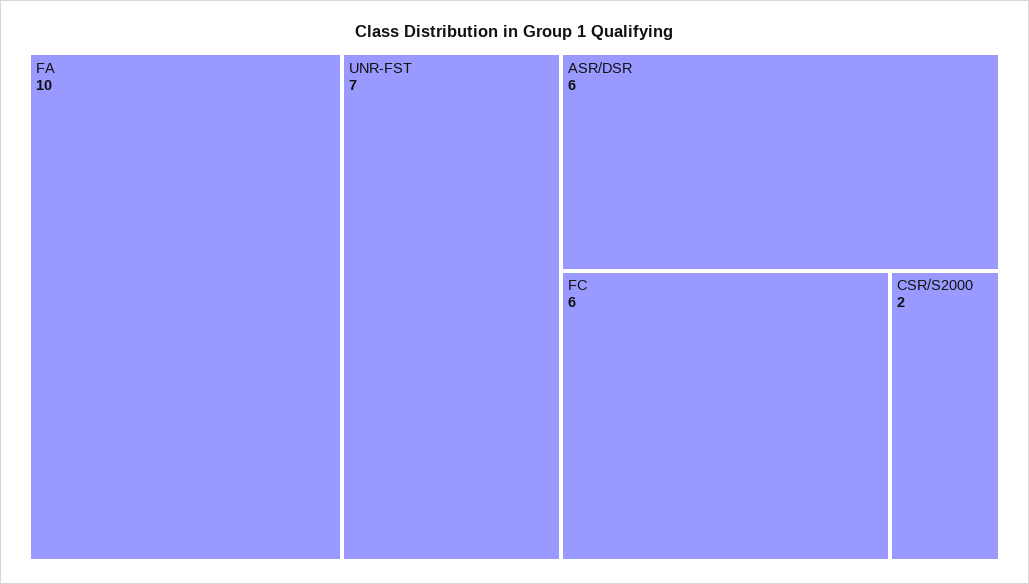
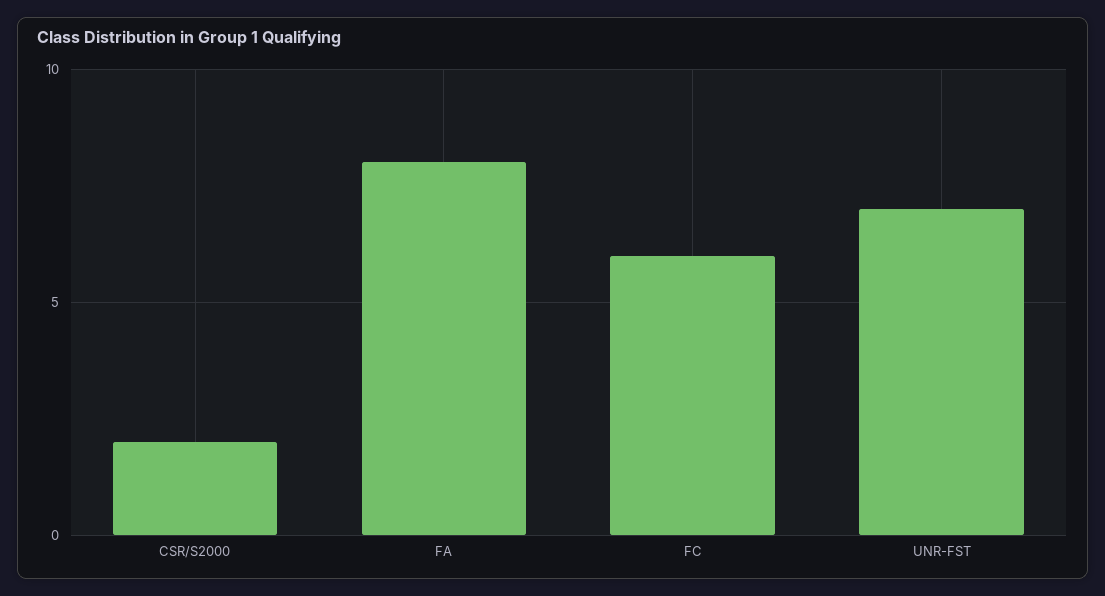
  {
-   "FA": 10,
+   "FA": 8,
    "UNR-FST": 7,
-   "ASR/DSR": 6,
    "FC": 6,
    "CSR/S2000": 2
  }

